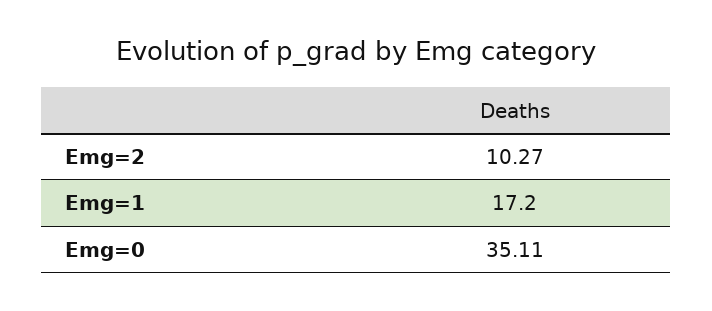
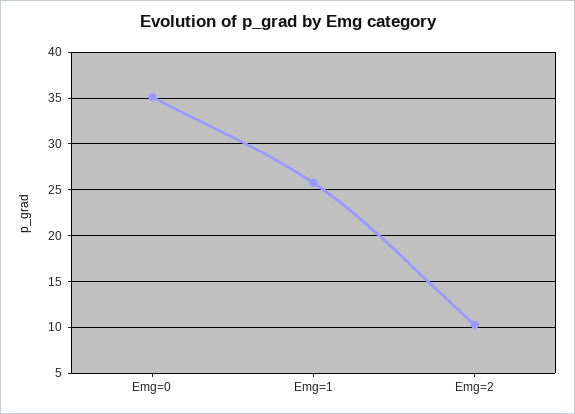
  {
    "Emg=2": 10.27,
-   "Emg=1": 17.2,
+   "Emg=1": 26,
    "Emg=0": 35.11
  }

